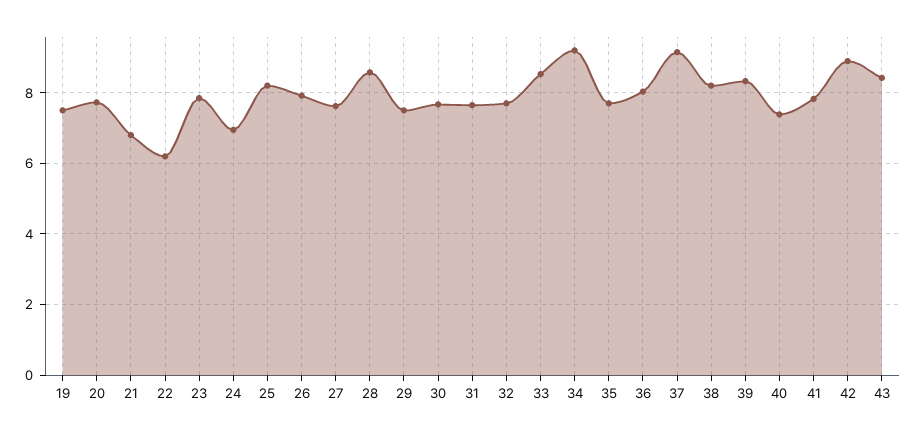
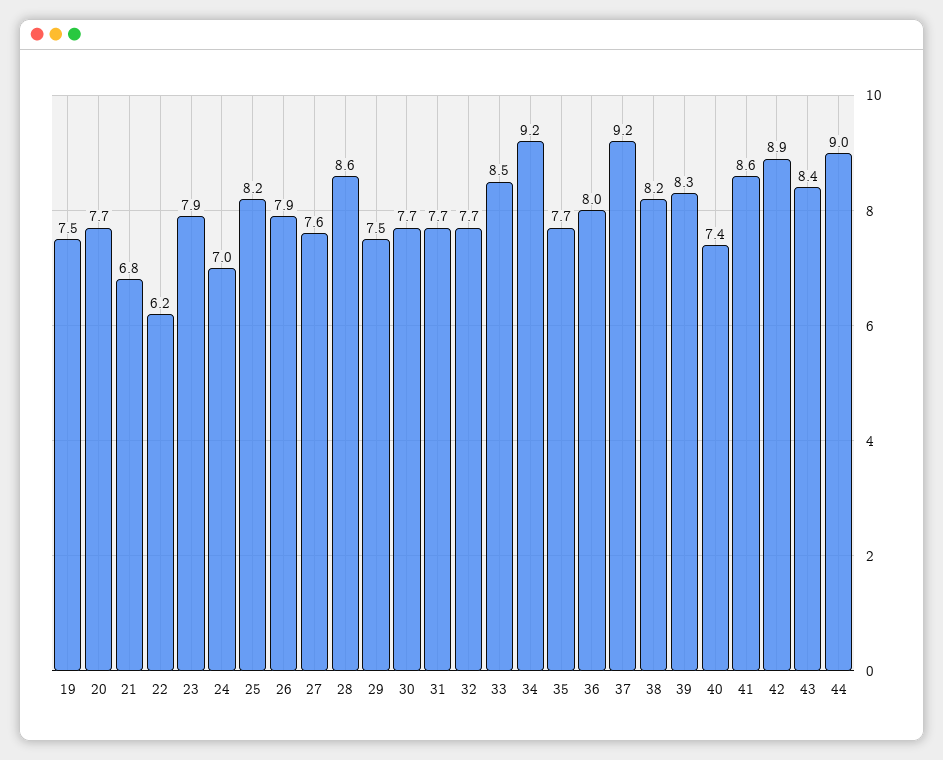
  {
    "19": 7.5,
    "20": 7.7,
    "21": 6.8,
    "22": 6.2,
    "23": 7.9,
    "24": 7,
    "25": 8.2,
    "26": 7.9,
    "27": 7.6,
    "28": 8.6,
    "29": 7.5,
    "30": 7.7,
    "31": 7.7,
    "32": 7.7,
    "33": 8.5,
    "34": 9.2,
    "35": 7.7,
    "36": 8,
    "37": 9.2,
    "38": 8.2,
    "39": 8.3,
    "40": 7.4,
-   "41": 7.8,
+   "41": 8.6,
    "42": 8.9,
-   "43": 8.4
+   "43": 8.4,
+   "44": 9
  }

